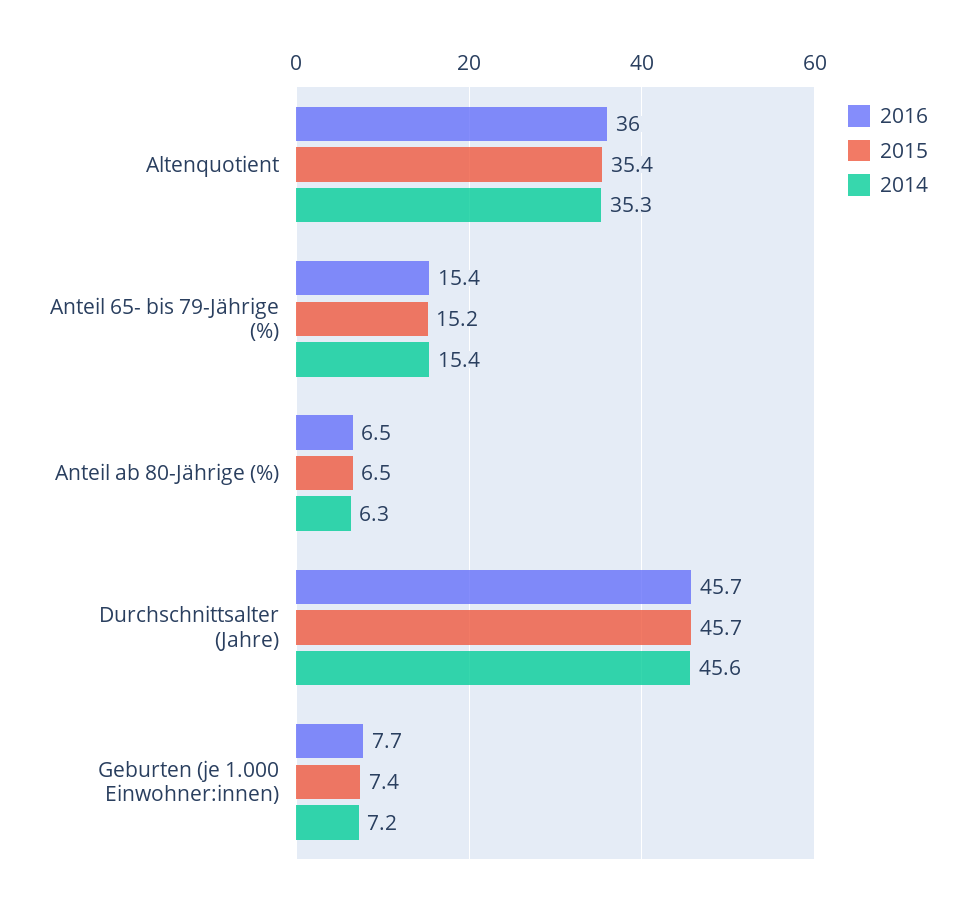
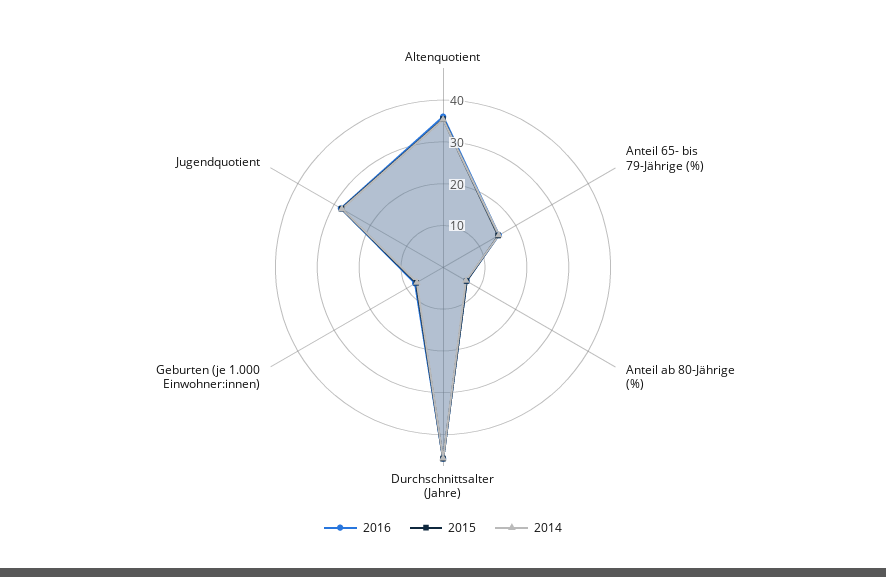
  {
    "2016": {
      "Altenquotient": 36,
      "Anteil 65- bis 79-Jährige (%)": 15.4,
      "Anteil ab 80-Jährige (%)": 6.5,
      "Durchschnittsalter (Jahre)": 45.7,
-     "Geburten (je 1.000 Einwohner:innen)": 7.7
+     "Geburten (je 1.000 Einwohner:innen)": 7.7,
+     "Jugendquotient": 28
    },
    "2015": {
      "Altenquotient": 35.4,
      "Anteil 65- bis 79-Jährige (%)": 15.2,
      "Anteil ab 80-Jährige (%)": 6.5,
      "Durchschnittsalter (Jahre)": 45.7,
-     "Geburten (je 1.000 Einwohner:innen)": 7.4
+     "Geburten (je 1.000 Einwohner:innen)": 7.4,
+     "Jugendquotient": 28
    },
    "2014": {
      "Altenquotient": 35.3,
      "Anteil 65- bis 79-Jährige (%)": 15.4,
      "Anteil ab 80-Jährige (%)": 6.3,
      "Durchschnittsalter (Jahre)": 45.6,
-     "Geburten (je 1.000 Einwohner:innen)": 7.2
+     "Geburten (je 1.000 Einwohner:innen)": 7.2,
+     "Jugendquotient": 28
    }
  }

